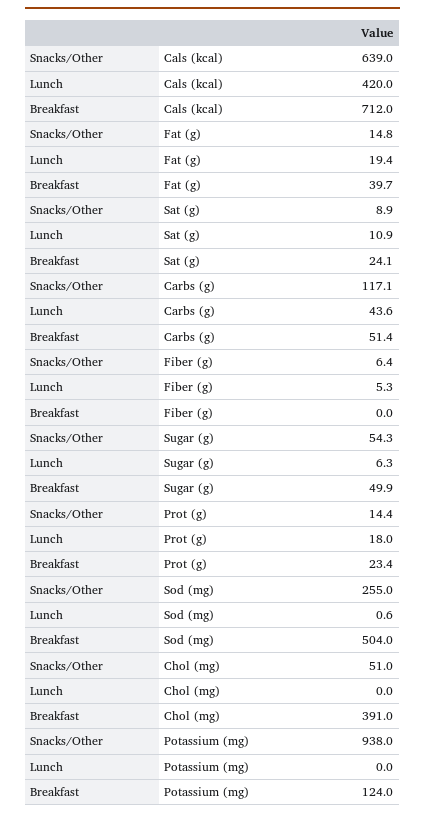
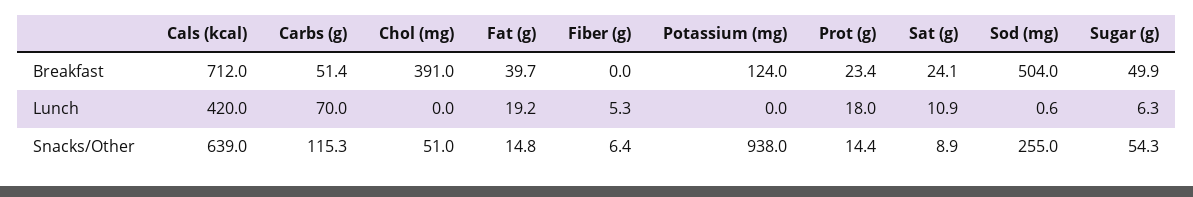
  {
    "Snacks/Other": {
      "Cals (kcal)": 639,
      "Fat (g)": 14.8,
      "Sat (g)": 8.9,
-     "Carbs (g)": 117.1,
+     "Carbs (g)": 115.3,
      "Fiber (g)": 6.4,
      "Sugar (g)": 54.3,
      "Prot (g)": 14.4,
      "Sod (mg)": 255,
      "Chol (mg)": 51,
      "Potassium (mg)": 938
    },
    "Lunch": {
      "Cals (kcal)": 420,
-     "Fat (g)": 19.4,
+     "Fat (g)": 19.2,
      "Sat (g)": 10.9,
-     "Carbs (g)": 43.6,
+     "Carbs (g)": 70,
      "Fiber (g)": 5.3,
      "Sugar (g)": 6.3,
      "Prot (g)": 18,
      "Sod (mg)": 0.6,
      "Chol (mg)": 0,
      "Potassium (mg)": 0
    },
    "Breakfast": {
      "Cals (kcal)": 712,
      "Fat (g)": 39.7,
      "Sat (g)": 24.1,
      "Carbs (g)": 51.4,
      "Fiber (g)": 0,
      "Sugar (g)": 49.9,
      "Prot (g)": 23.4,
      "Sod (mg)": 504,
      "Chol (mg)": 391,
      "Potassium (mg)": 124
    }
  }

